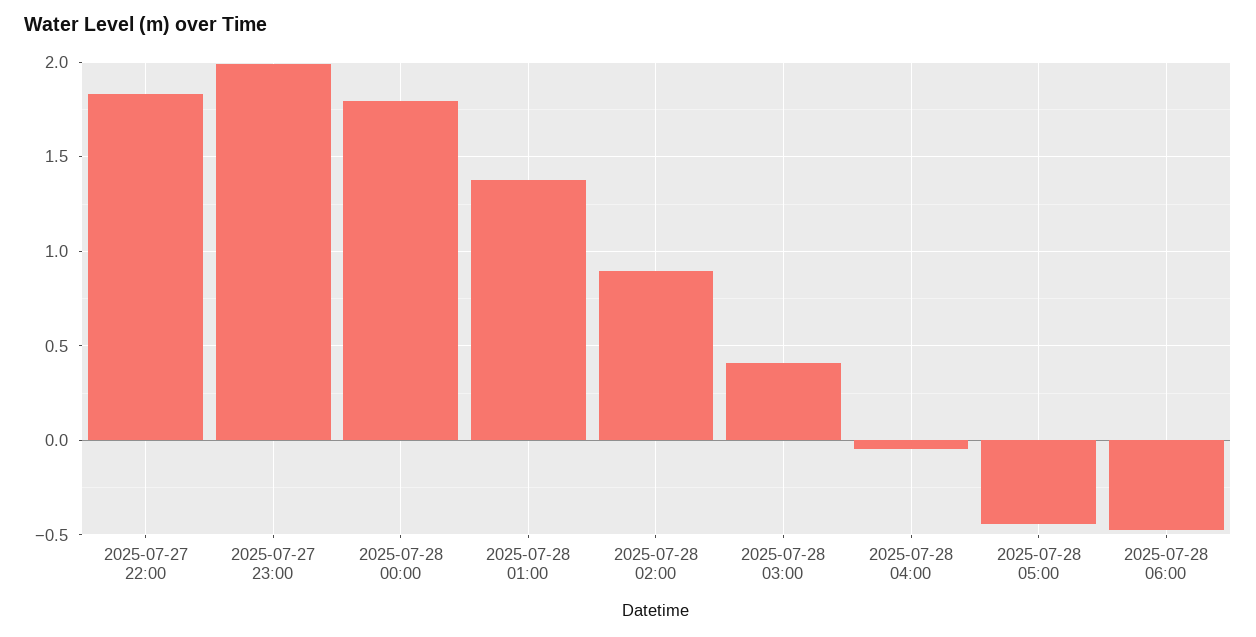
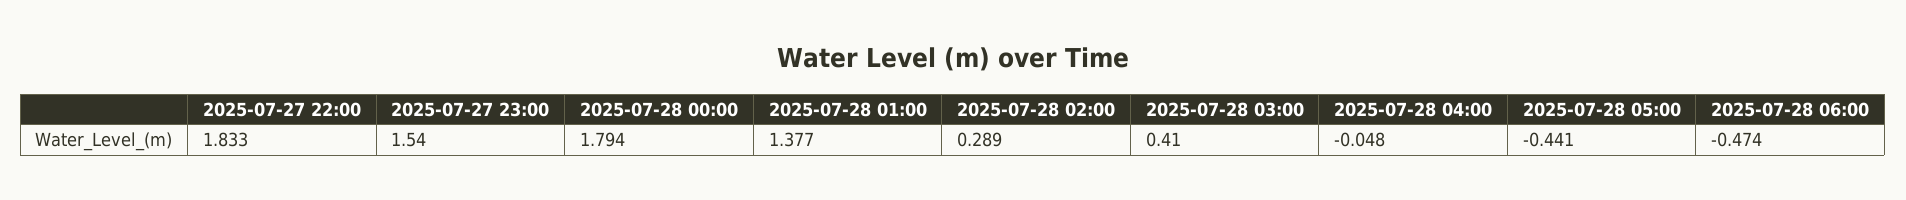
  {
    "2025-07-27 22:00": 1.833,
-   "2025-07-27 23:00": 2,
+   "2025-07-27 23:00": 1.54,
    "2025-07-28 00:00": 1.794,
    "2025-07-28 01:00": 1.377,
-   "2025-07-28 02:00": 0.9,
+   "2025-07-28 02:00": 0.289,
    "2025-07-28 03:00": 0.41,
    "2025-07-28 04:00": -0.048,
    "2025-07-28 05:00": -0.441,
    "2025-07-28 06:00": -0.474
  }

